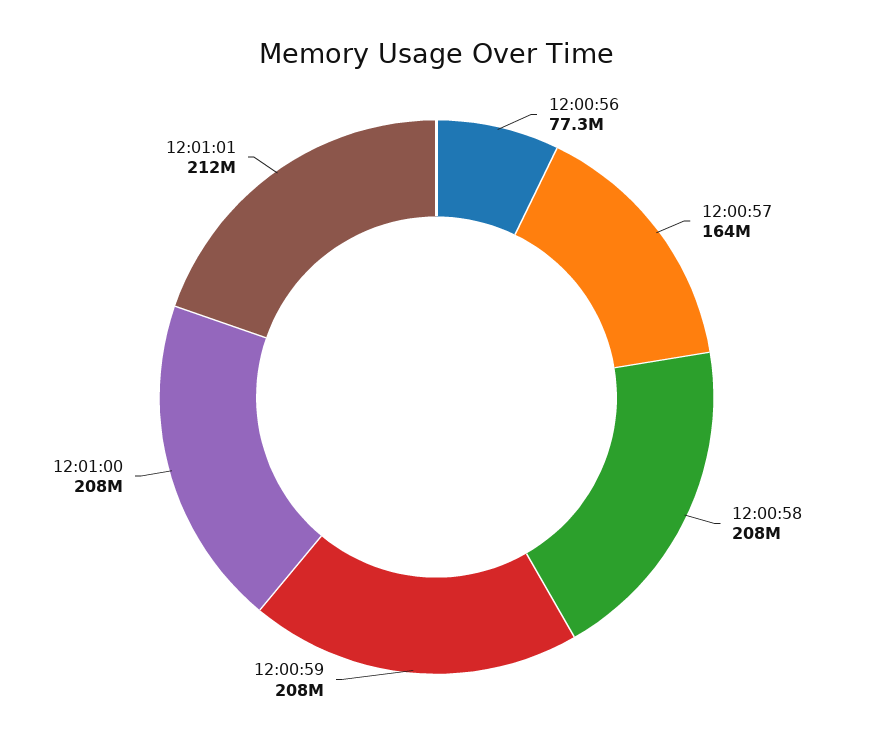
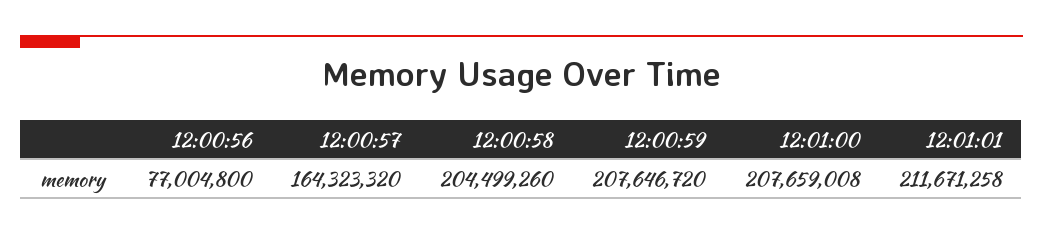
  {
-   "12:00:56": 77300000,
+   "12:00:56": 77004800,
    "12:00:57": 164323320,
-   "12:00:58": 208000000,
+   "12:00:58": 204499260,
    "12:00:59": 207646720,
    "12:01:00": 207659008,
    "12:01:01": 211671258
  }

